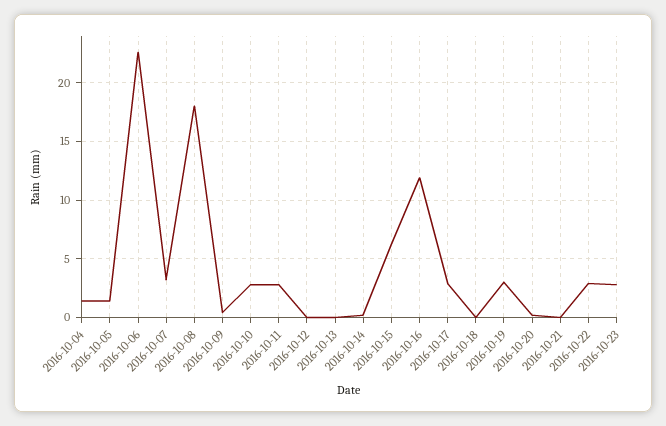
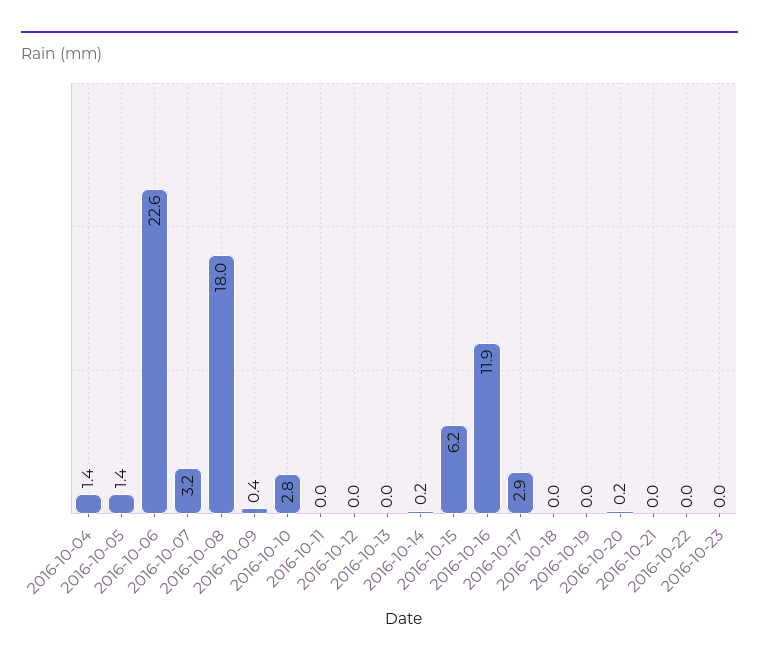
  {
    "2016-10-04": 1.4,
    "2016-10-05": 1.4,
    "2016-10-06": 22.6,
    "2016-10-07": 3.2,
    "2016-10-08": 18,
    "2016-10-09": 0.4,
    "2016-10-10": 2.8,
-   "2016-10-11": 3,
+   "2016-10-11": 0,
    "2016-10-12": 0,
    "2016-10-13": 0,
    "2016-10-14": 0.2,
    "2016-10-15": 6.2,
    "2016-10-16": 11.9,
    "2016-10-17": 2.9,
    "2016-10-18": 0,
-   "2016-10-19": 3,
+   "2016-10-19": 0,
    "2016-10-20": 0.2,
    "2016-10-21": 0,
-   "2016-10-22": 3,
+   "2016-10-22": 0,
-   "2016-10-23": 3
+   "2016-10-23": 0
  }

